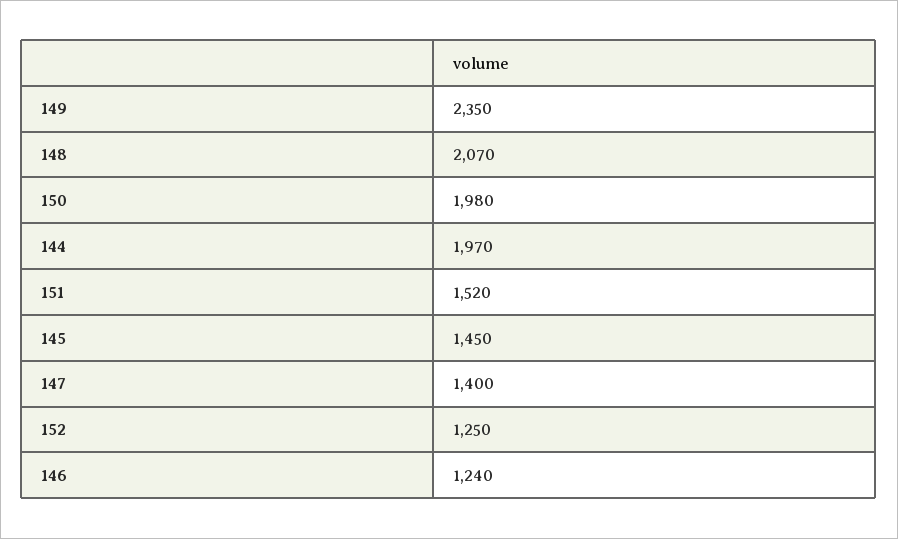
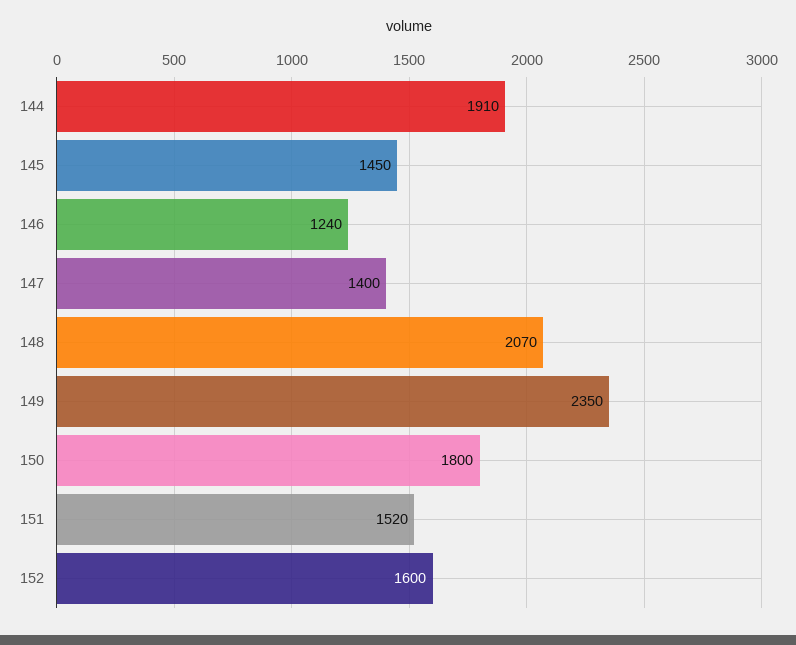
  {
    "149": 2350,
    "148": 2070,
-   "150": 1980,
+   "150": 1800,
-   "144": 1970,
+   "144": 1910,
    "151": 1520,
    "145": 1450,
    "147": 1400,
-   "152": 1250,
+   "152": 1600,
    "146": 1240
  }

